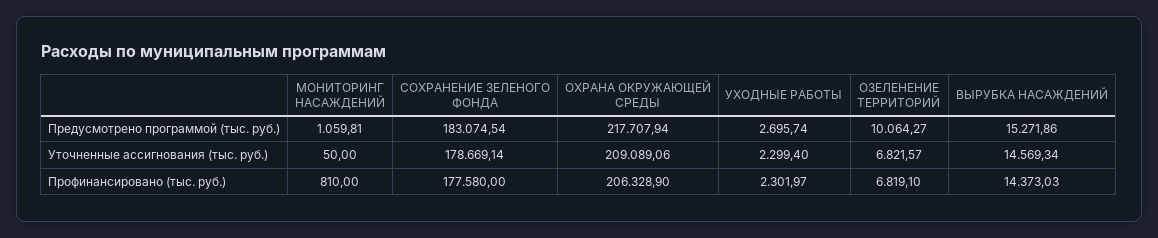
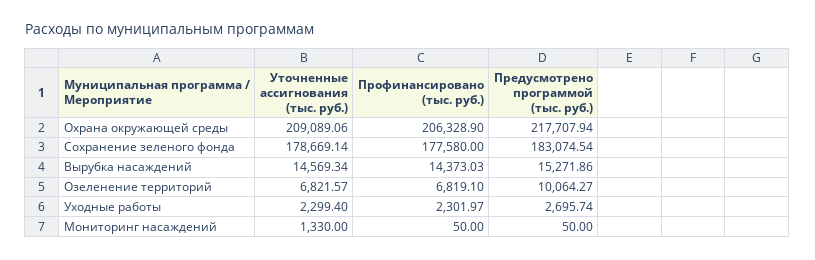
  {
    "МОНИТОРИНГ НАСАЖДЕНИЙ": {
-     "Предусмотрено программой (тыс. руб.)": 1059.81,
+     "Предусмотрено программой (тыс. руб.)": 50,
-     "Уточненные ассигнования (тыс. руб.)": 50,
+     "Уточненные ассигнования (тыс. руб.)": 1330,
-     "Профинансировано (тыс. руб.)": 810
+     "Профинансировано (тыс. руб.)": 50
    },
    "СОХРАНЕНИЕ ЗЕЛЕНОГО ФОНДА": {
      "Предусмотрено программой (тыс. руб.)": 183074.54,
      "Уточненные ассигнования (тыс. руб.)": 178669.14,
      "Профинансировано (тыс. руб.)": 177580
    },
    "ОХРАНА ОКРУЖАЮЩЕЙ СРЕДЫ": {
      "Предусмотрено программой (тыс. руб.)": 217707.94,
      "Уточненные ассигнования (тыс. руб.)": 209089.06,
      "Профинансировано (тыс. руб.)": 206328.9
    },
    "УХОДНЫЕ РАБОТЫ": {
      "Предусмотрено программой (тыс. руб.)": 2695.74,
      "Уточненные ассигнования (тыс. руб.)": 2299.4,
      "Профинансировано (тыс. руб.)": 2301.97
    },
    "ОЗЕЛЕНЕНИЕ ТЕРРИТОРИЙ": {
      "Предусмотрено программой (тыс. руб.)": 10064.27,
      "Уточненные ассигнования (тыс. руб.)": 6821.57,
      "Профинансировано (тыс. руб.)": 6819.1
    },
    "ВЫРУБКА НАСАЖДЕНИЙ": {
      "Предусмотрено программой (тыс. руб.)": 15271.86,
      "Уточненные ассигнования (тыс. руб.)": 14569.34,
      "Профинансировано (тыс. руб.)": 14373.03
    }
  }

